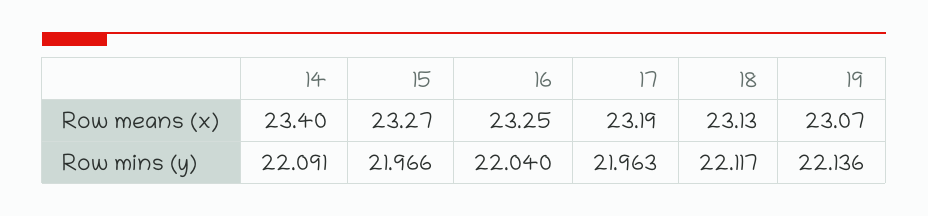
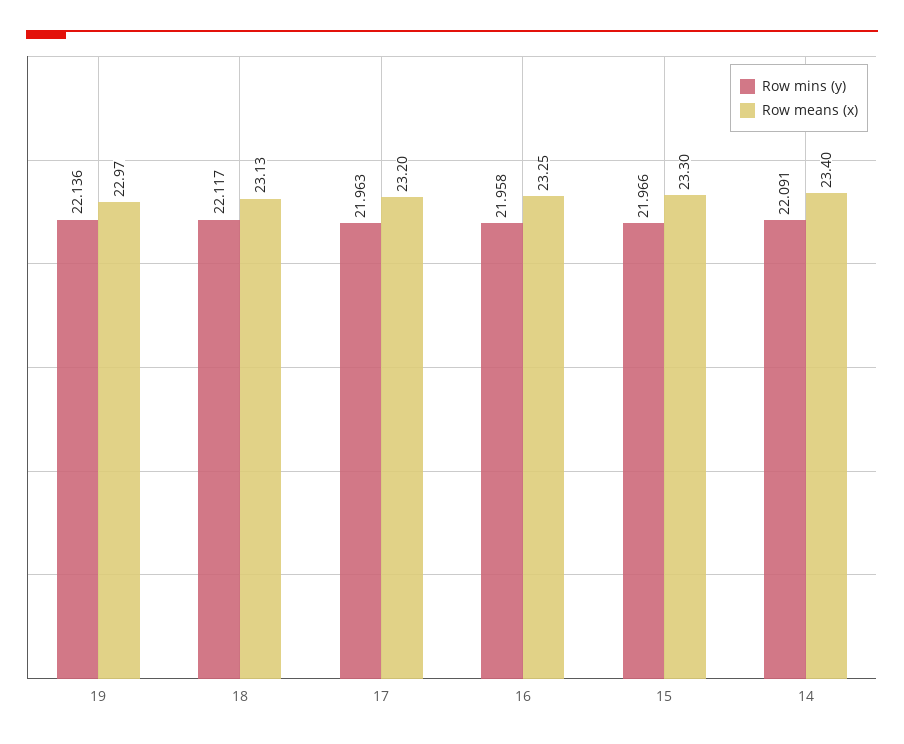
  {
    "Row means (x)": {
      "14": 23.4,
-     "15": 23.27,
+     "15": 23.3,
      "16": 23.25,
-     "17": 23.19,
+     "17": 23.2,
      "18": 23.13,
-     "19": 23.07
+     "19": 22.97
    },
    "Row mins (y)": {
      "14": 22.091,
      "15": 21.966,
-     "16": 22.04,
+     "16": 21.958,
      "17": 21.963,
      "18": 22.117,
      "19": 22.136
    }
  }

